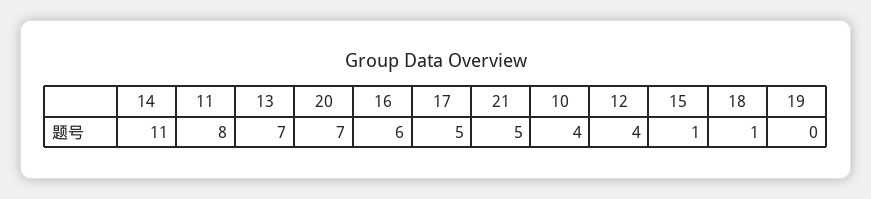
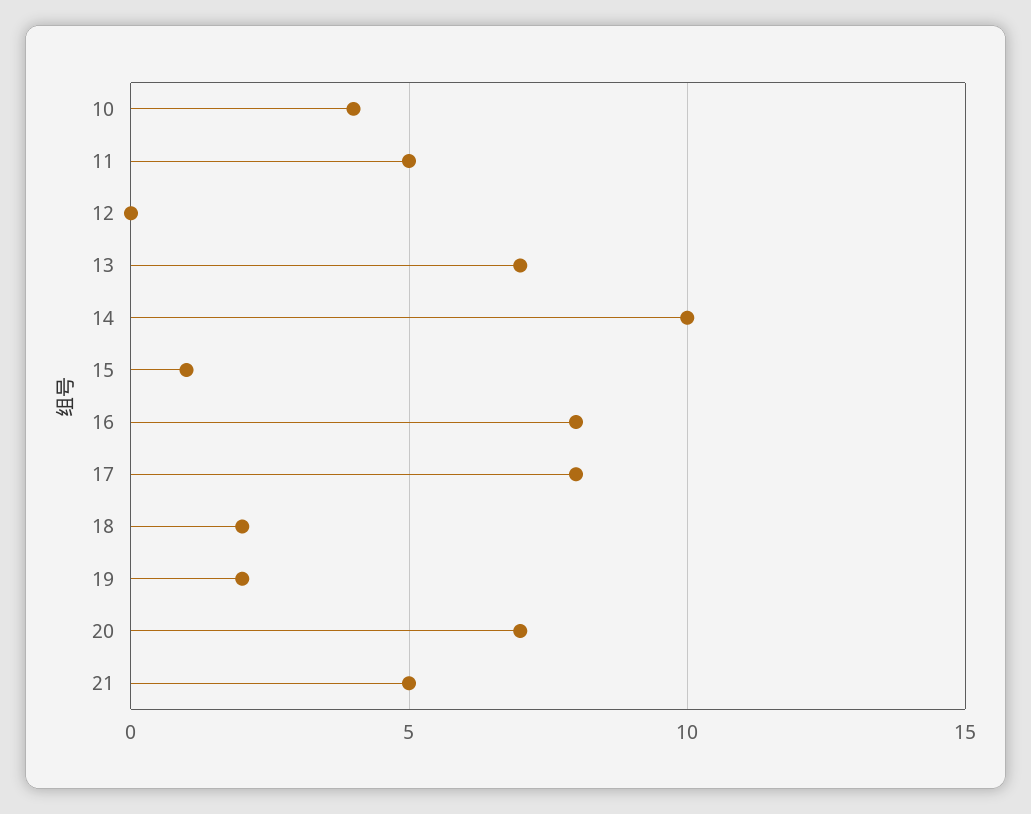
  {
-   "14": 11,
+   "14": 10,
-   "11": 8,
+   "11": 5,
    "13": 7,
    "20": 7,
-   "16": 6,
+   "16": 8,
-   "17": 5,
+   "17": 8,
    "21": 5,
    "10": 4,
-   "12": 4,
+   "12": 0,
    "15": 1,
-   "18": 1,
+   "18": 2,
-   "19": 0
+   "19": 2
  }

